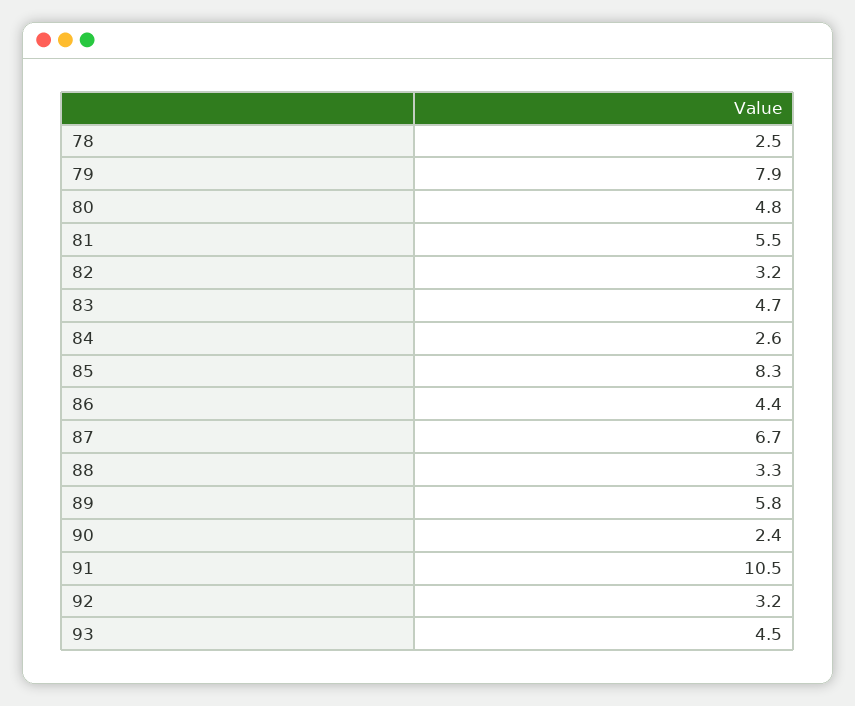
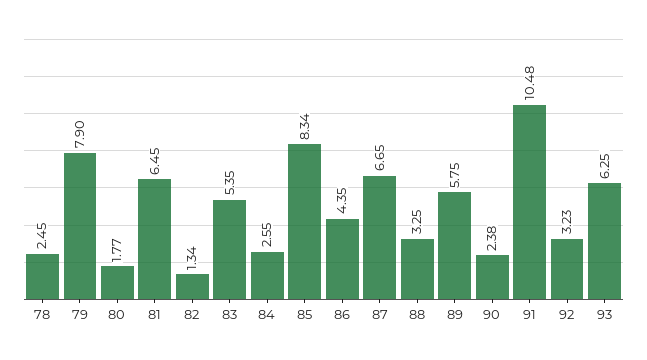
  {
    "78": 2.45,
    "79": 7.9,
-   "80": 4.8,
+   "80": 1.77,
-   "81": 5.5,
+   "81": 6.45,
-   "82": 3.2,
+   "82": 1.34,
-   "83": 4.7,
+   "83": 5.35,
    "84": 2.55,
    "85": 8.34,
    "86": 4.35,
    "87": 6.65,
    "88": 3.25,
    "89": 5.75,
    "90": 2.38,
    "91": 10.48,
    "92": 3.23,
-   "93": 4.5
+   "93": 6.25
  }

